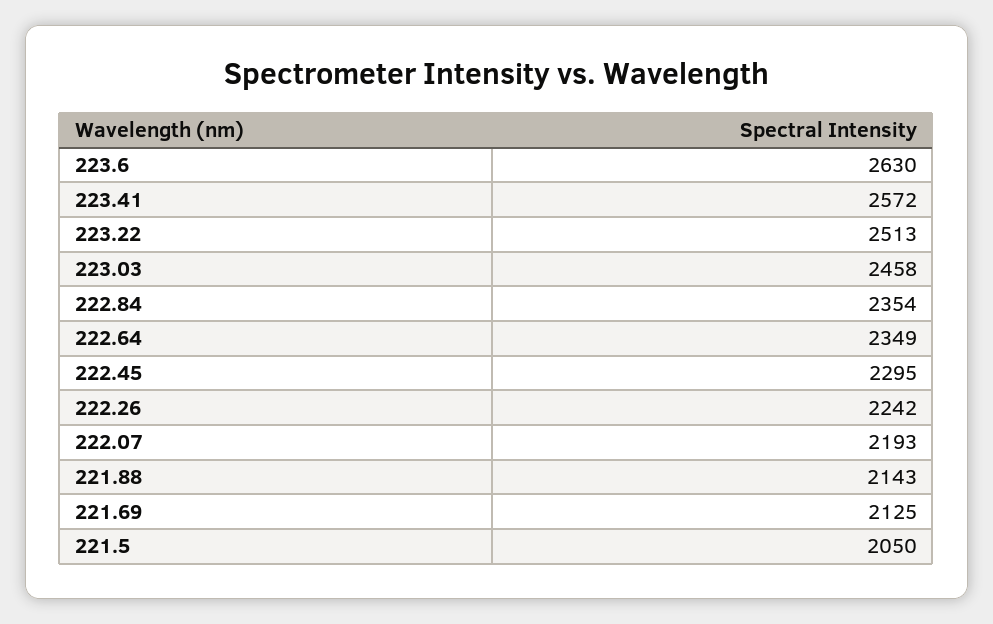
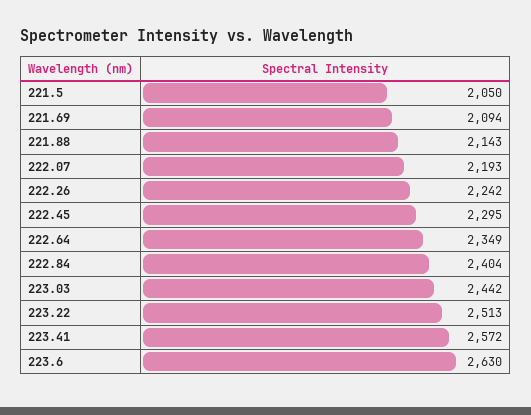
  {
    "223.6": 2630,
    "223.41": 2572,
    "223.22": 2513,
-   "223.03": 2458,
+   "223.03": 2442,
-   "222.84": 2354,
+   "222.84": 2404,
    "222.64": 2349,
    "222.45": 2295,
    "222.26": 2242,
    "222.07": 2193,
    "221.88": 2143,
-   "221.69": 2125,
+   "221.69": 2094,
    "221.5": 2050
  }

